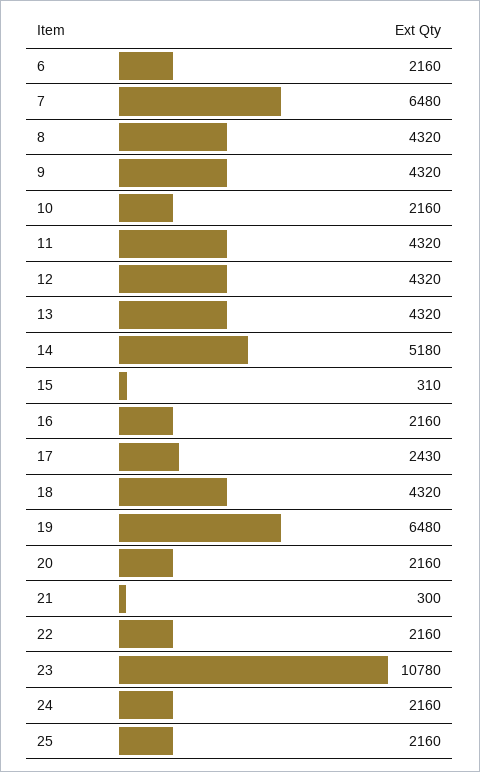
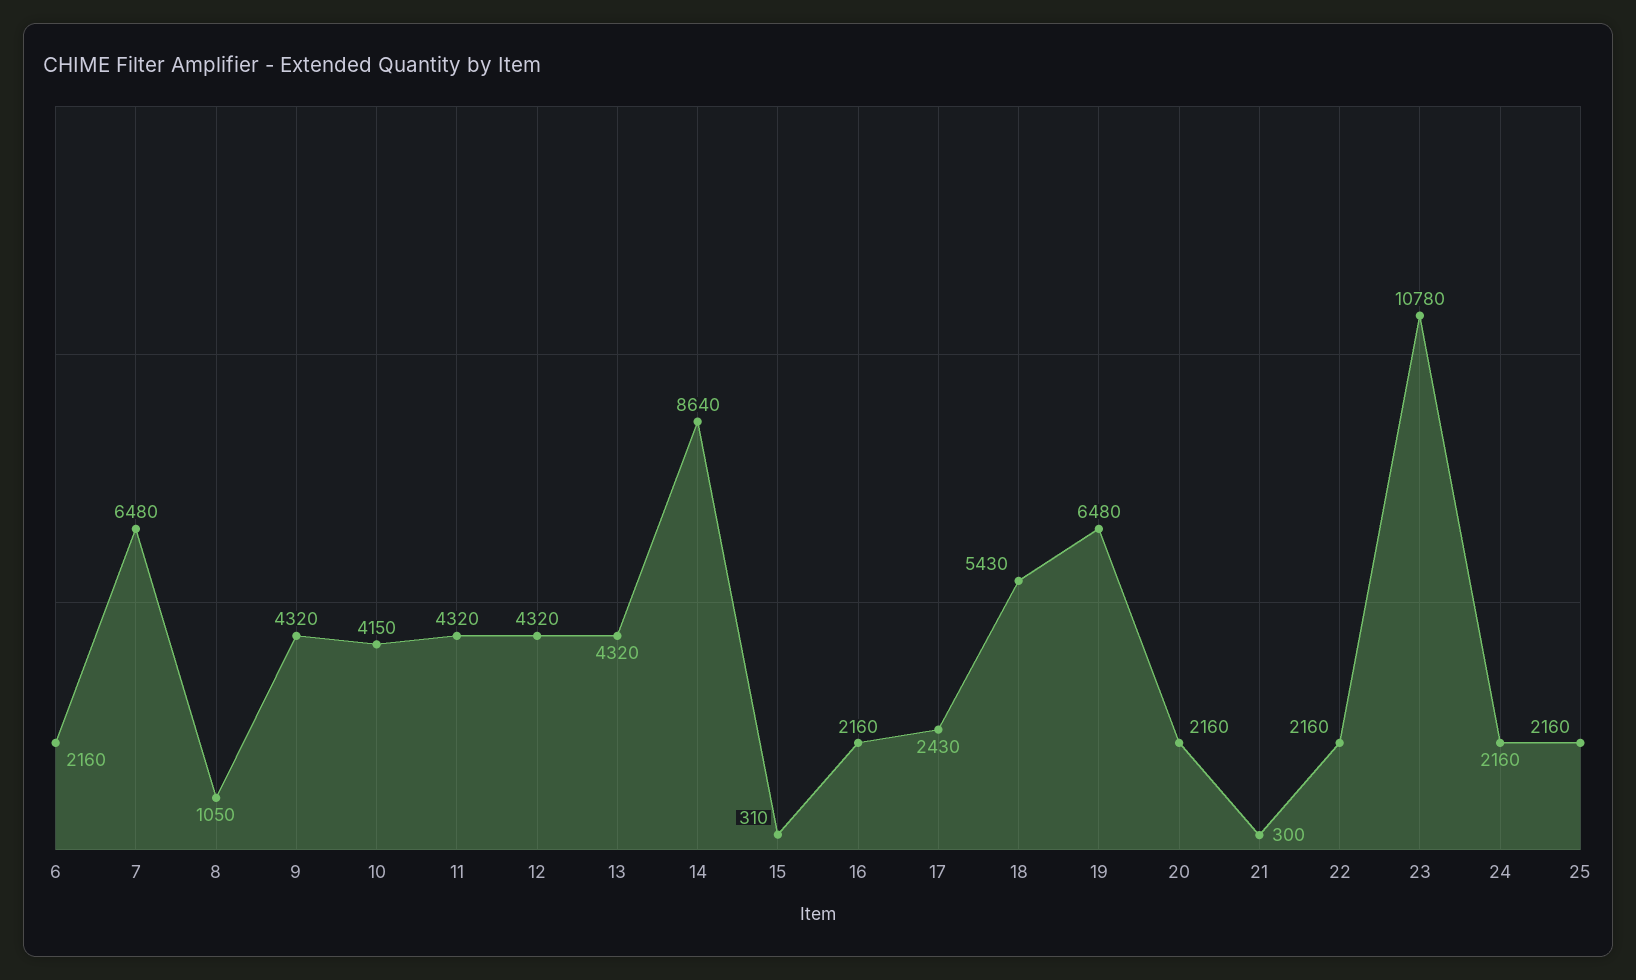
  {
    "6": 2160,
    "7": 6480,
-   "8": 4320,
+   "8": 1050,
    "9": 4320,
-   "10": 2160,
+   "10": 4150,
    "11": 4320,
    "12": 4320,
    "13": 4320,
-   "14": 5180,
+   "14": 8640,
    "15": 310,
    "16": 2160,
    "17": 2430,
-   "18": 4320,
+   "18": 5430,
    "19": 6480,
    "20": 2160,
    "21": 300,
    "22": 2160,
    "23": 10780,
    "24": 2160,
    "25": 2160
  }

